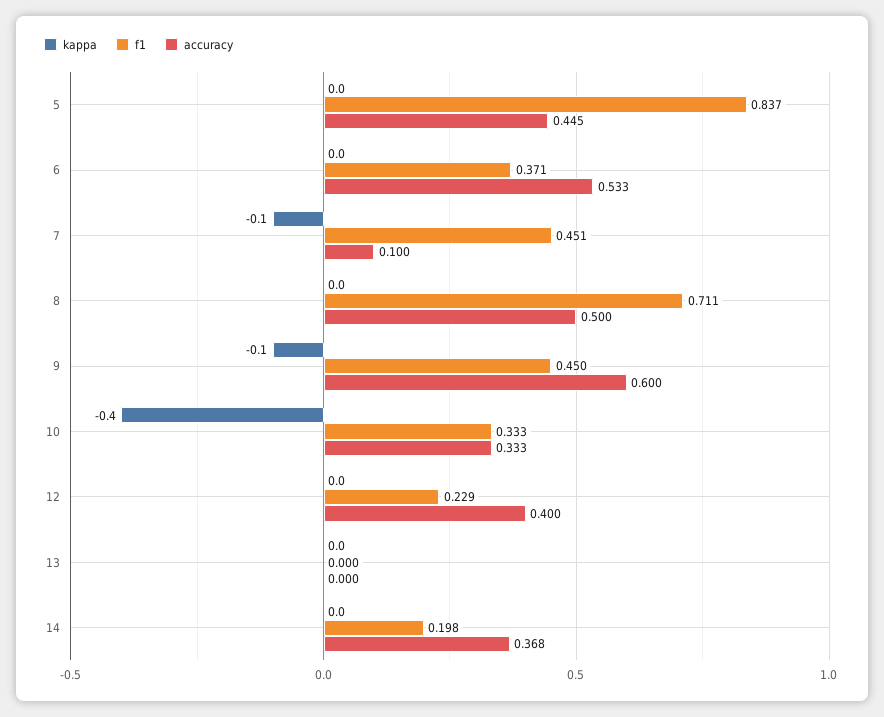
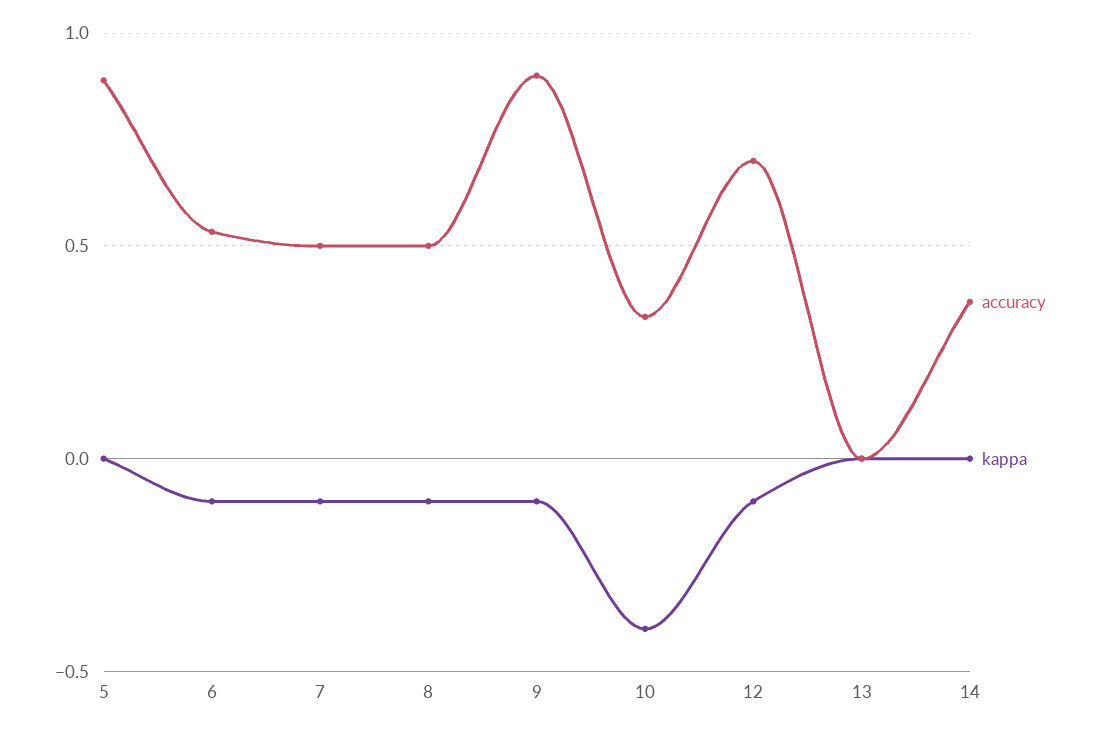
  {
    "kappa": {
      "5": 0,
-     "6": 0,
+     "6": -0.1,
      "7": -0.1,
-     "8": 0,
+     "8": -0.1,
      "9": -0.1,
      "10": -0.4,
-     "12": 0,
+     "12": -0.1,
      "13": 0,
      "14": 0
    },
-   "f1": {
-     "5": 0.837,
-     "6": 0.371,
-     "7": 0.451,
-     "8": 0.711,
-     "9": 0.45,
-     "10": 0.333,
-     "12": 0.229,
-     "13": 0,
-     "14": 0.198
-   },
    "accuracy": {
-     "5": 0.445,
+     "5": 0.9,
      "6": 0.533,
-     "7": 0.1,
+     "7": 0.5,
      "8": 0.5,
-     "9": 0.6,
+     "9": 0.9,
      "10": 0.333,
-     "12": 0.4,
+     "12": 0.7,
      "13": 0,
      "14": 0.368
    }
  }

